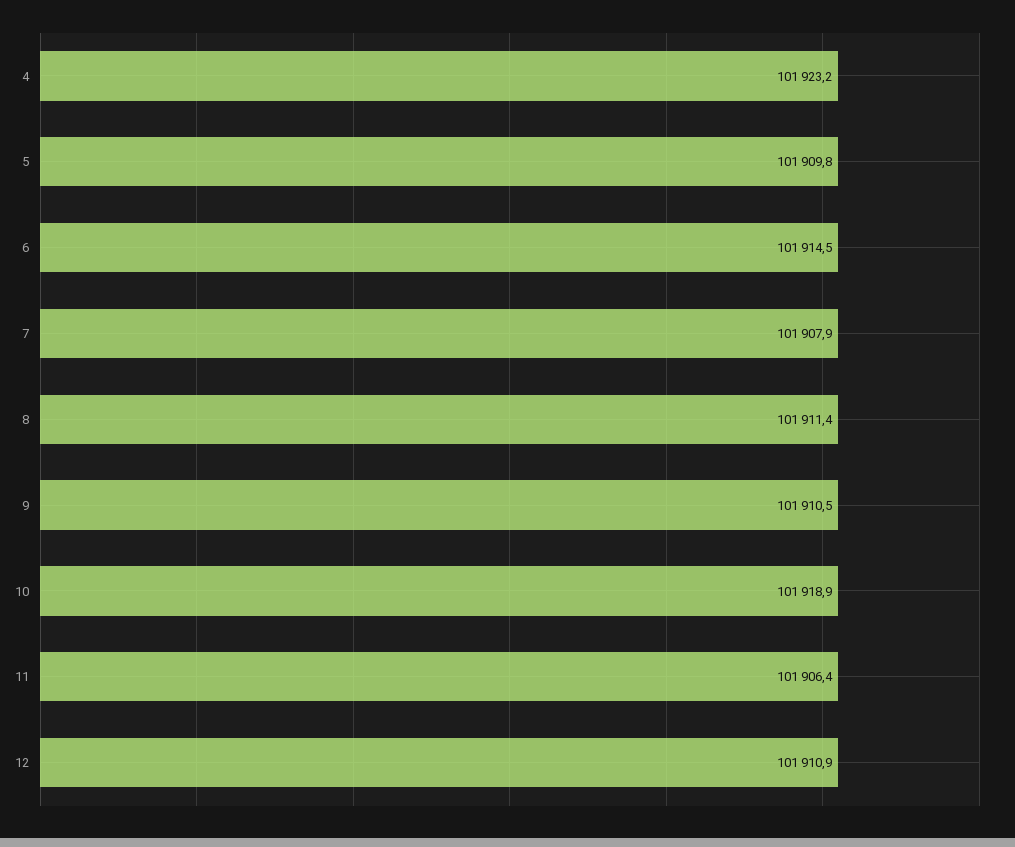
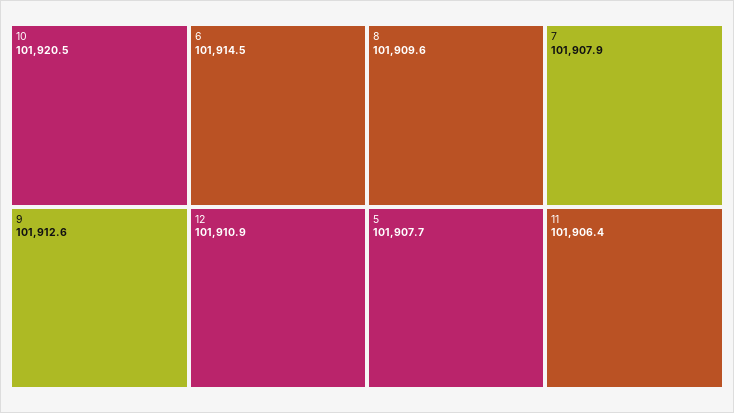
  {
-   "4": 101923.2,
-   "5": 101909.8,
+   "5": 101907.7,
    "6": 101914.5,
    "7": 101907.9,
-   "8": 101911.4,
+   "8": 101909.6,
-   "9": 101910.5,
+   "9": 101912.6,
-   "10": 101918.9,
+   "10": 101920.5,
    "11": 101906.4,
    "12": 101910.9
  }

